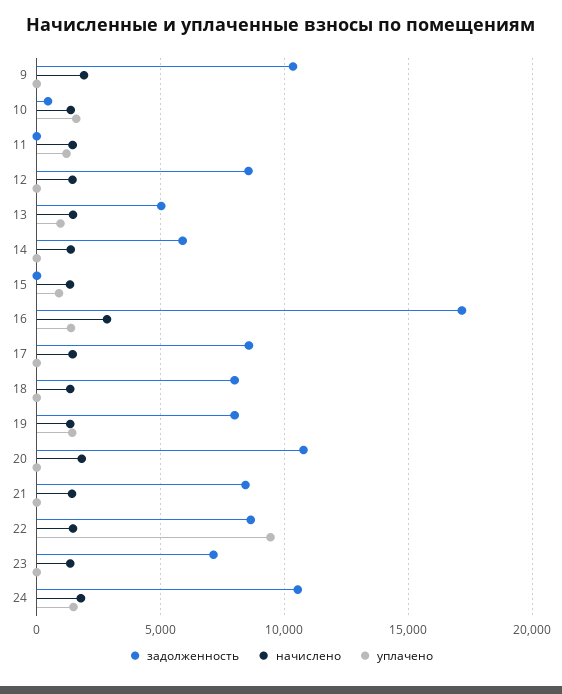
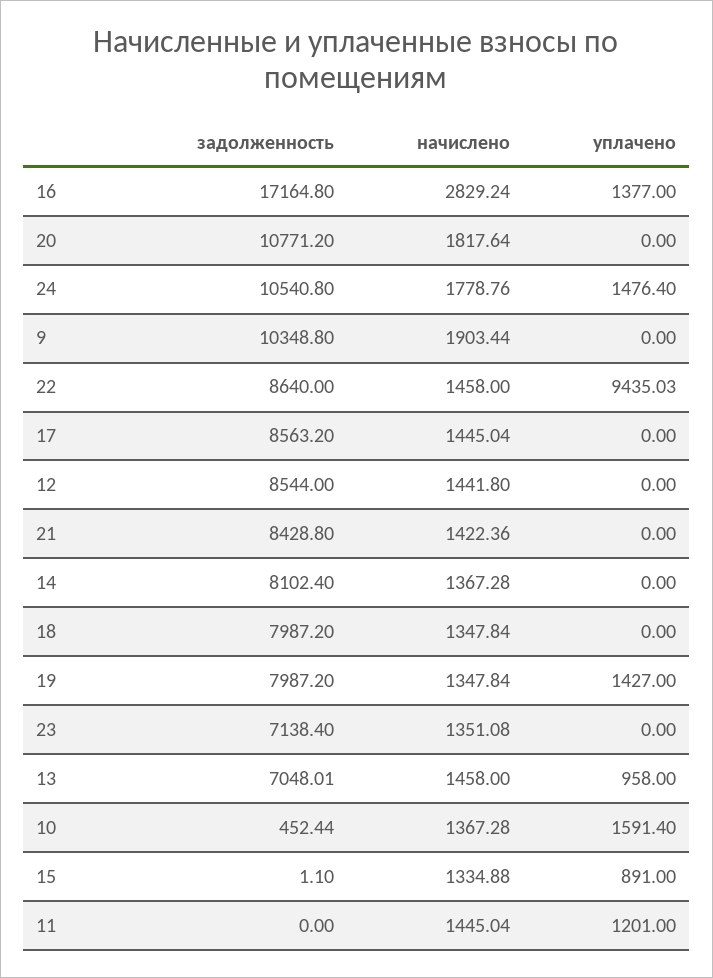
  {
    "задолженность": {
      "9": 10348.8,
      "10": 452.44,
      "11": 0,
      "12": 8544,
-     "13": 5000,
+     "13": 7048.01,
-     "14": 6000,
+     "14": 8102.4,
      "15": 1.1,
      "16": 17164.8,
      "17": 8563.2,
      "18": 7987.2,
      "19": 7987.2,
      "20": 10771.2,
      "21": 8428.8,
      "22": 8640,
      "23": 7138.4,
      "24": 10540.8
    },
    "начислено": {
      "9": 1903.44,
      "10": 1367.28,
      "11": 1445.04,
      "12": 1441.8,
      "13": 1458,
      "14": 1367.28,
      "15": 1334.88,
      "16": 2829.24,
      "17": 1445.04,
      "18": 1347.84,
      "19": 1347.84,
      "20": 1817.64,
      "21": 1422.36,
      "22": 1458,
      "23": 1351.08,
      "24": 1778.76
    },
    "уплачено": {
      "9": 0,
      "10": 1591.4,
      "11": 1201,
      "12": 0,
      "13": 958,
      "14": 0,
      "15": 891,
      "16": 1377,
      "17": 0,
      "18": 0,
      "19": 1427,
      "20": 0,
      "21": 0,
      "22": 9435.03,
      "23": 0,
      "24": 1476.4
    }
  }

